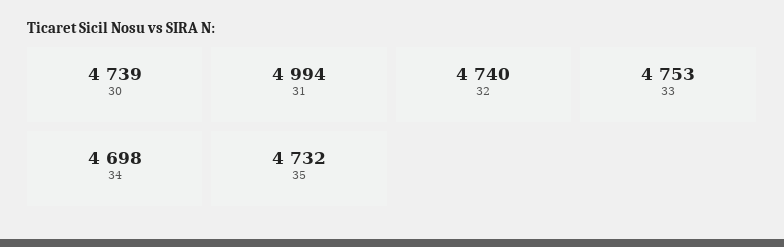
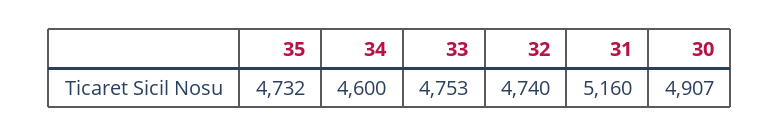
  {
-   "30": 4739,
+   "30": 4907,
-   "31": 4994,
+   "31": 5160,
    "32": 4740,
    "33": 4753,
-   "34": 4698,
+   "34": 4600,
    "35": 4732
  }

